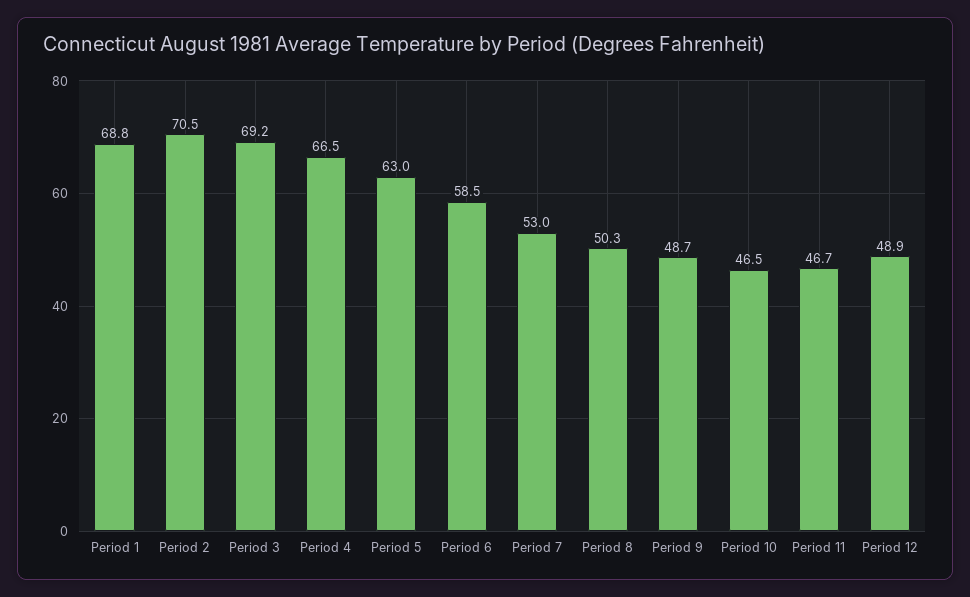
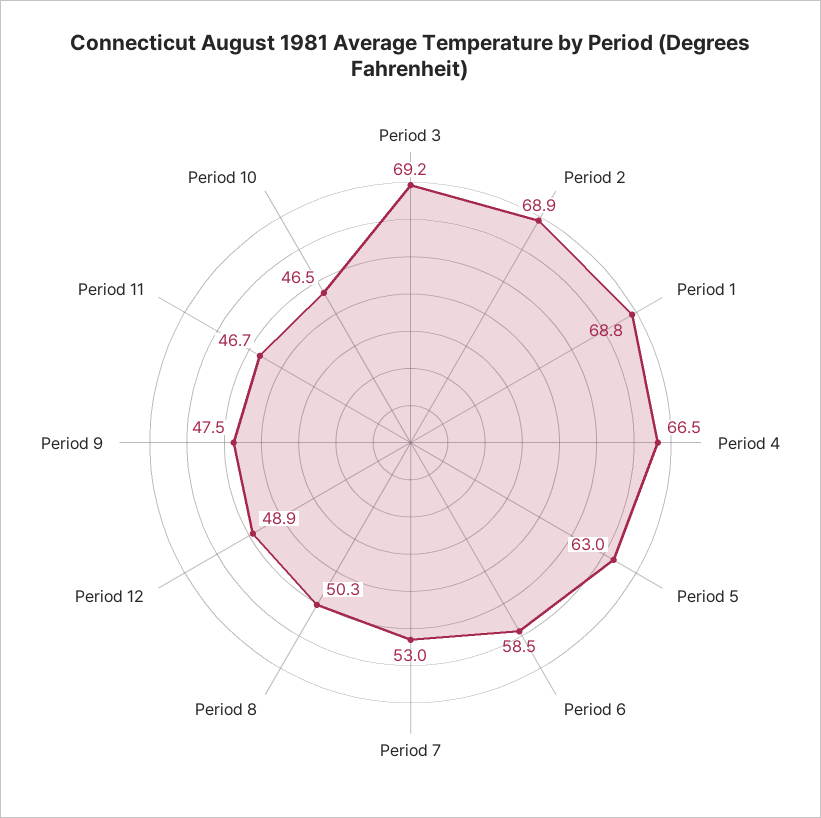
  {
    "Period 1": 68.8,
-   "Period 2": 70.5,
+   "Period 2": 68.9,
    "Period 3": 69.2,
    "Period 4": 66.5,
    "Period 5": 63,
    "Period 6": 58.5,
    "Period 7": 53,
    "Period 8": 50.3,
-   "Period 9": 48.7,
+   "Period 9": 47.5,
    "Period 10": 46.5,
    "Period 11": 46.7,
    "Period 12": 48.9
  }

